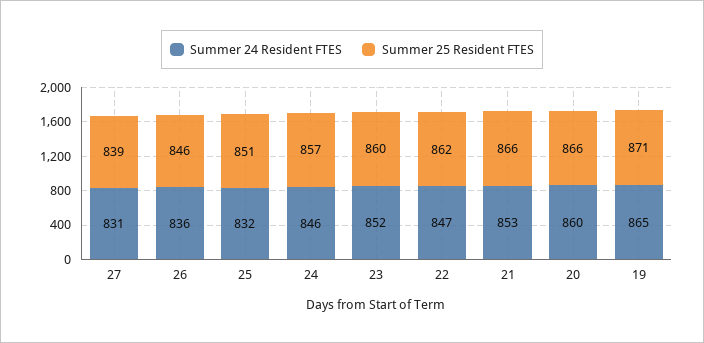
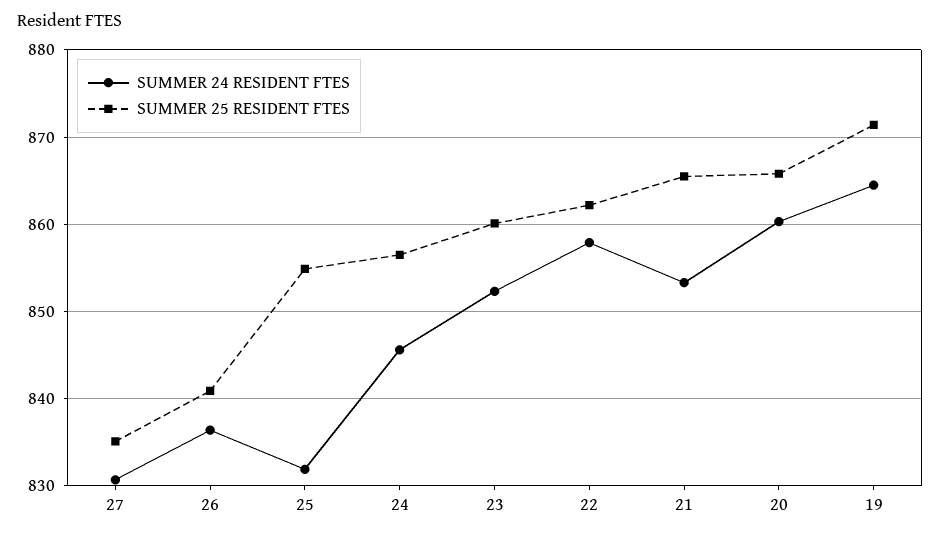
  {
    "Summer 24 Resident FTES": {
      "27": 831,
      "26": 836,
      "25": 832,
      "24": 846,
      "23": 852,
-     "22": 847,
+     "22": 858,
      "21": 853,
      "20": 860,
      "19": 865
    },
    "Summer 25 Resident FTES": {
-     "27": 839,
+     "27": 835,
-     "26": 846,
+     "26": 841,
-     "25": 851,
+     "25": 855,
      "24": 857,
      "23": 860,
      "22": 862,
      "21": 866,
      "20": 866,
      "19": 871
    }
  }

